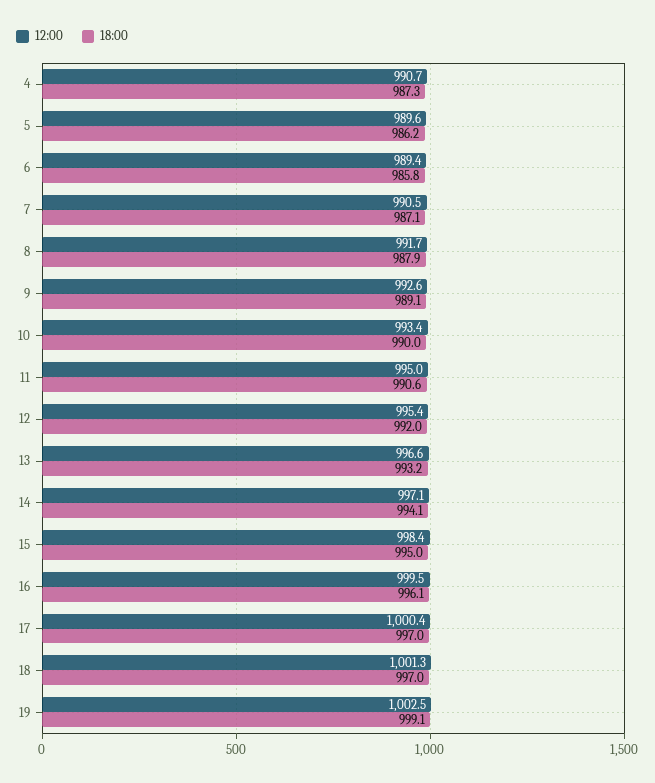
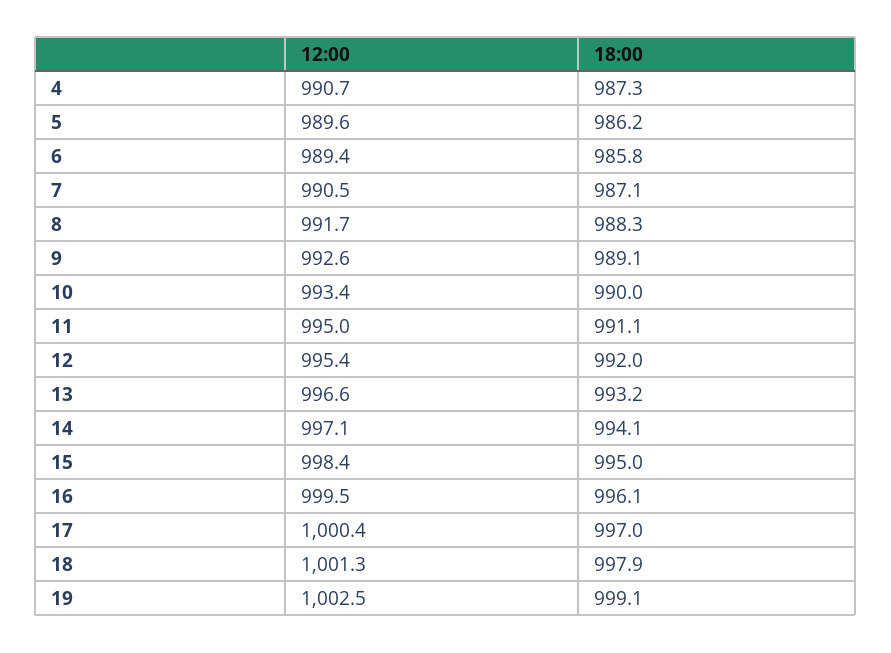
  {
    "12:00": {
      "4": 990.7,
      "5": 989.6,
      "6": 989.4,
      "7": 990.5,
      "8": 991.7,
      "9": 992.6,
      "10": 993.4,
      "11": 995,
      "12": 995.4,
      "13": 996.6,
      "14": 997.1,
      "15": 998.4,
      "16": 999.5,
      "17": 1000.4,
      "18": 1001.3,
      "19": 1002.5
    },
    "18:00": {
      "4": 987.3,
      "5": 986.2,
      "6": 985.8,
      "7": 987.1,
-     "8": 987.9,
+     "8": 988.3,
      "9": 989.1,
      "10": 990,
-     "11": 990.6,
+     "11": 991.1,
      "12": 992,
      "13": 993.2,
      "14": 994.1,
      "15": 995,
      "16": 996.1,
      "17": 997,
-     "18": 997,
+     "18": 997.9,
      "19": 999.1
    }
  }

